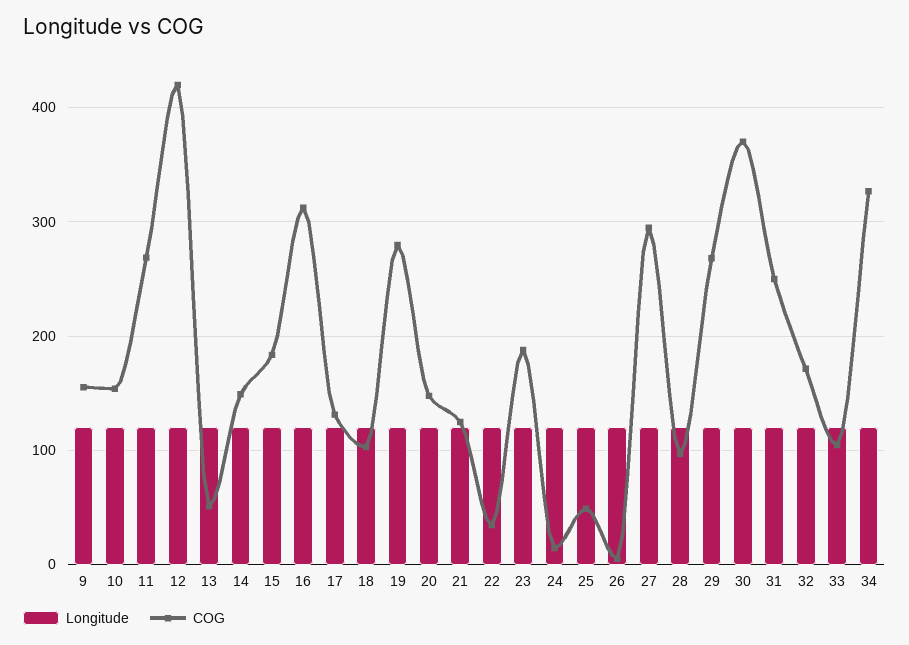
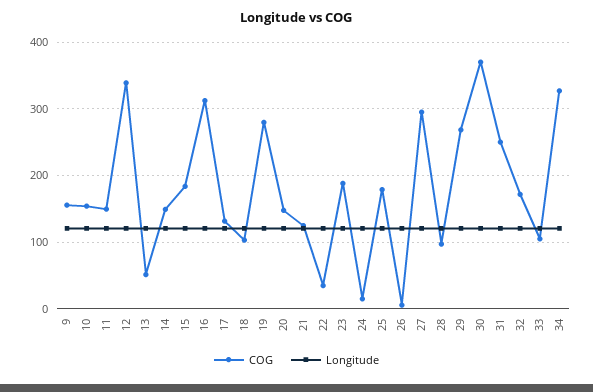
  {
    "Longitude": {
      "9": 120,
      "10": 120,
      "11": 120,
      "12": 120,
      "13": 120,
      "14": 120,
      "15": 120,
      "16": 120,
      "17": 120,
      "18": 120,
      "19": 120,
      "20": 120,
      "21": 120,
      "22": 120,
      "23": 120,
      "24": 120,
      "25": 120,
      "26": 120,
      "27": 120,
      "28": 120,
      "29": 120,
      "30": 120,
      "31": 120,
      "32": 120,
      "33": 120,
      "34": 120
    },
    "COG": {
      "9": 160,
      "10": 150,
-     "11": 270,
+     "11": 150,
-     "12": 420,
+     "12": 340,
      "13": 50,
      "14": 150,
      "15": 180,
      "16": 310,
      "17": 130,
      "18": 100,
      "19": 280,
      "20": 150,
      "21": 120,
      "22": 30,
      "23": 190,
      "24": 10,
-     "25": 50,
+     "25": 180,
      "26": 10,
      "27": 290,
      "28": 100,
      "29": 270,
      "30": 370,
      "31": 250,
      "32": 170,
      "33": 100,
      "34": 330
    }
  }

